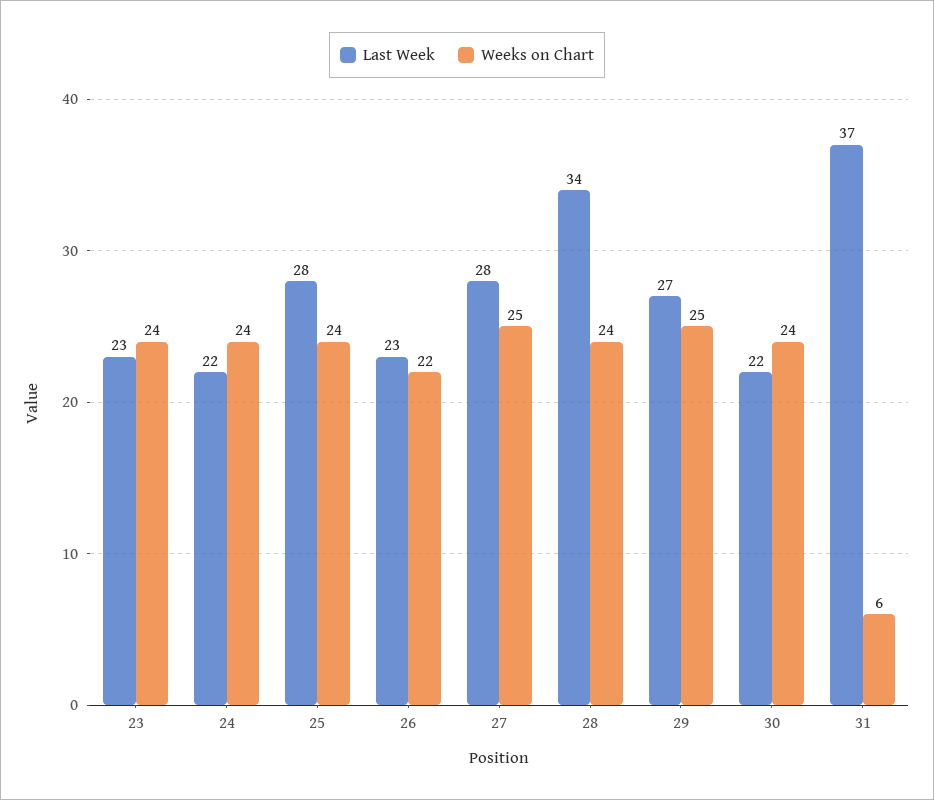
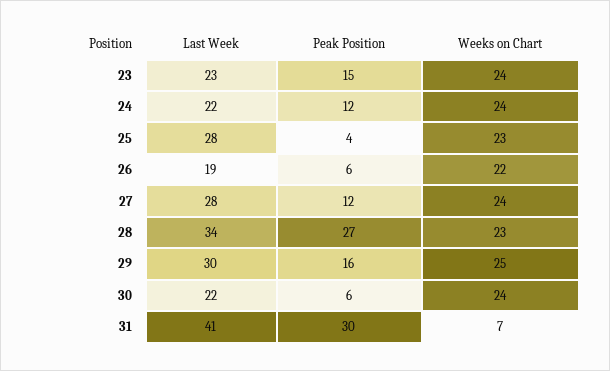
  {
    "Last Week": {
      "23": 23,
      "24": 22,
      "25": 28,
-     "26": 23,
+     "26": 19,
      "27": 28,
      "28": 34,
-     "29": 27,
+     "29": 30,
      "30": 22,
-     "31": 37
+     "31": 41
    },
    "Weeks on Chart": {
      "23": 24,
      "24": 24,
-     "25": 24,
+     "25": 23,
      "26": 22,
-     "27": 25,
+     "27": 24,
-     "28": 24,
+     "28": 23,
      "29": 25,
      "30": 24,
-     "31": 6
+     "31": 7
-   }
+   },
+   "Peak Position": {
+     "23": 15,
+     "24": 12,
+     "25": 4,
+     "26": 6,
+     "27": 12,
+     "28": 27,
+     "29": 16,
+     "30": 6,
+     "31": 30
+   }
  }

